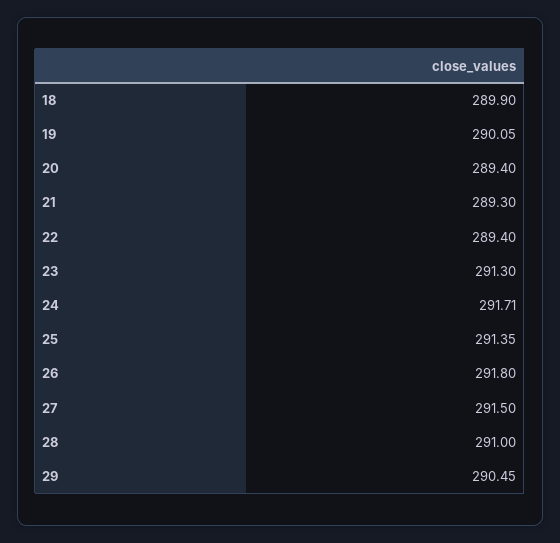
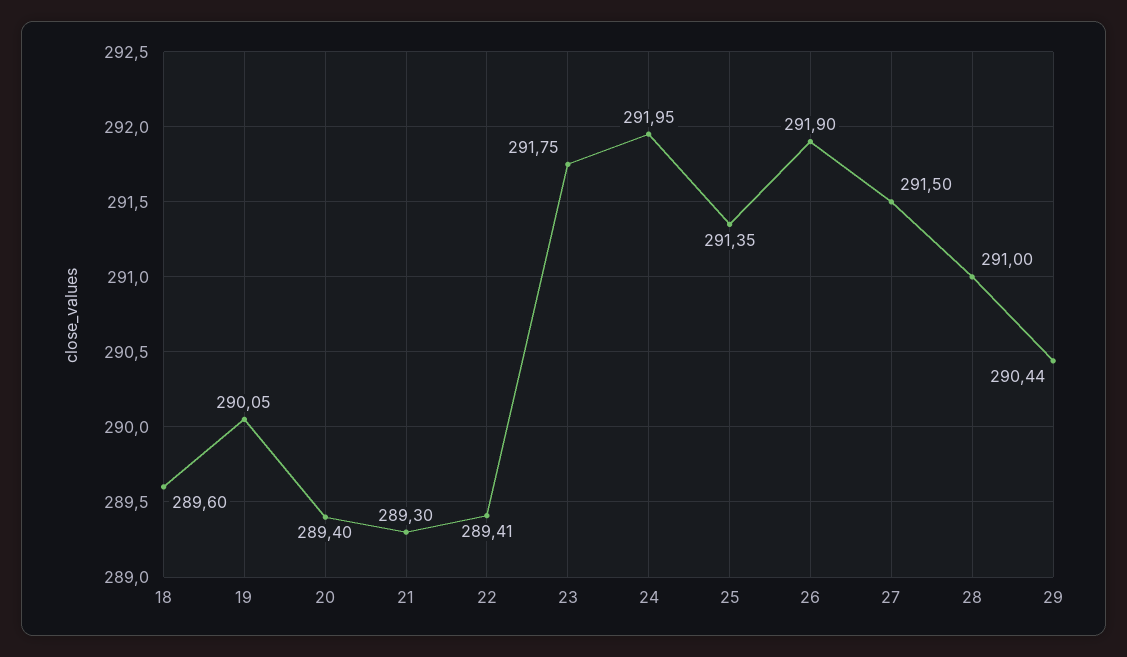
  {
-   "18": 289.9,
+   "18": 289.6,
    "19": 290.05,
    "20": 289.4,
    "21": 289.3,
-   "22": 289.4,
+   "22": 289.41,
-   "23": 291.3,
+   "23": 291.75,
-   "24": 291.71,
+   "24": 291.95,
    "25": 291.35,
-   "26": 291.8,
+   "26": 291.9,
    "27": 291.5,
    "28": 291,
-   "29": 290.45
+   "29": 290.44
  }

